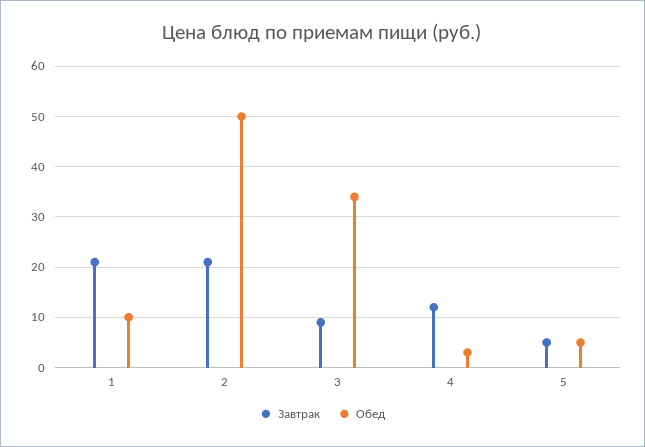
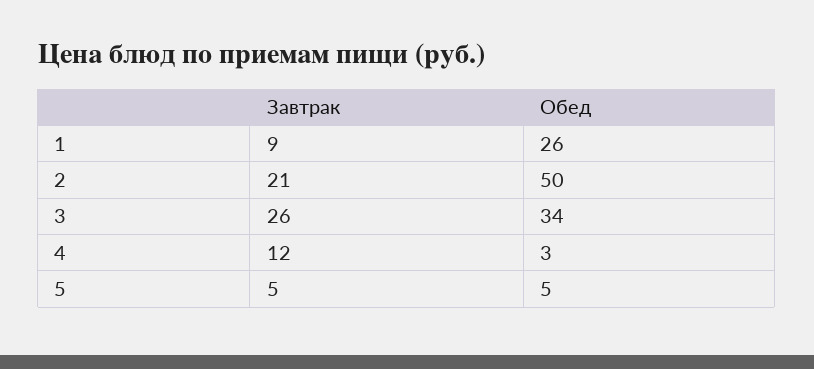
  {
    "Завтрак": {
-     "1": 20,
+     "1": 9,
      "2": 21,
-     "3": 10,
+     "3": 26,
      "4": 12,
      "5": 5
    },
    "Обед": {
-     "1": 10,
+     "1": 26,
      "2": 50,
      "3": 34,
      "4": 3,
      "5": 5
    }
  }

